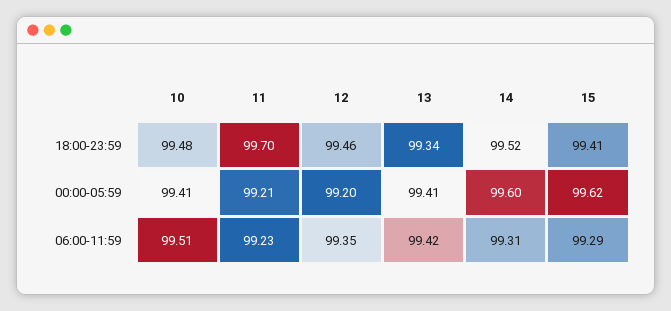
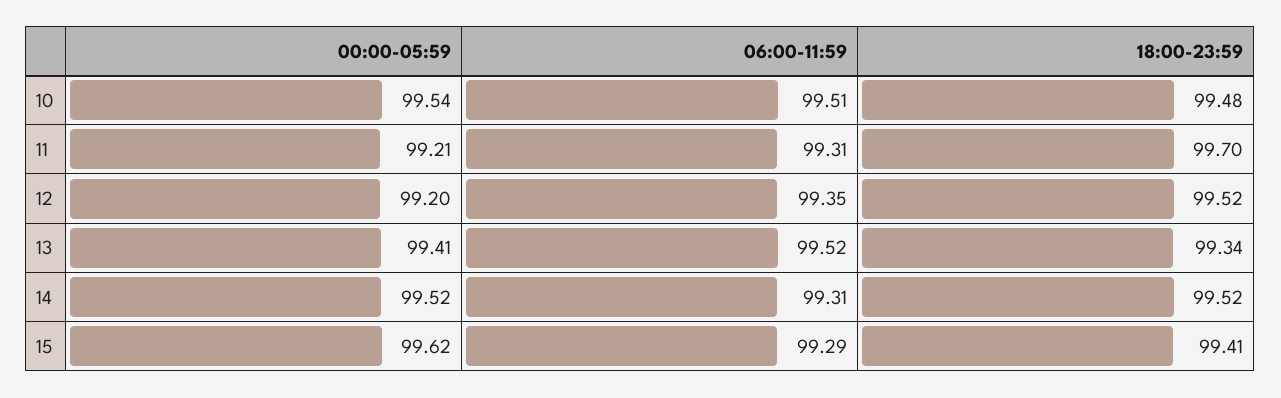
  {
    "10": {
      "18:00-23:59": 99.48,
-     "00:00-05:59": 99.41,
+     "00:00-05:59": 99.54,
      "06:00-11:59": 99.51
    },
    "11": {
      "18:00-23:59": 99.7,
      "00:00-05:59": 99.21,
-     "06:00-11:59": 99.23
+     "06:00-11:59": 99.31
    },
    "12": {
-     "18:00-23:59": 99.46,
+     "18:00-23:59": 99.52,
      "00:00-05:59": 99.2,
      "06:00-11:59": 99.35
    },
    "13": {
      "18:00-23:59": 99.34,
      "00:00-05:59": 99.41,
-     "06:00-11:59": 99.42
+     "06:00-11:59": 99.52
    },
    "14": {
      "18:00-23:59": 99.52,
-     "00:00-05:59": 99.6,
+     "00:00-05:59": 99.52,
      "06:00-11:59": 99.31
    },
    "15": {
      "18:00-23:59": 99.41,
      "00:00-05:59": 99.62,
      "06:00-11:59": 99.29
    }
  }

